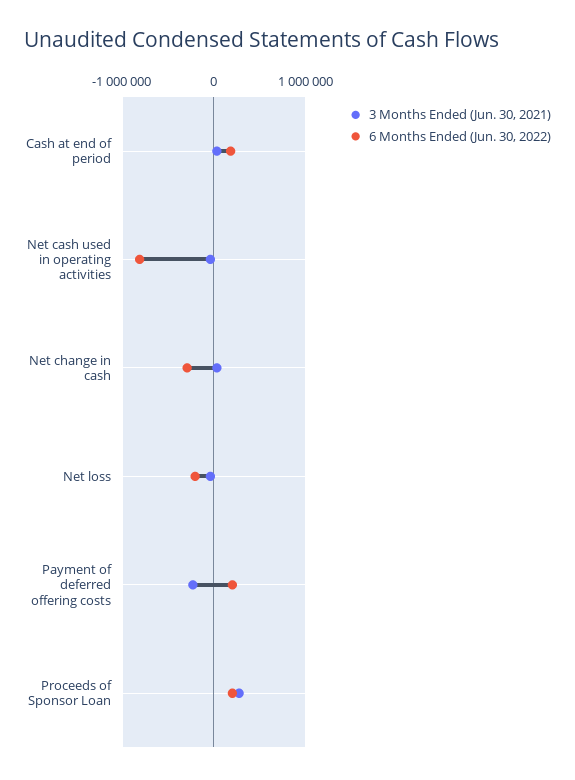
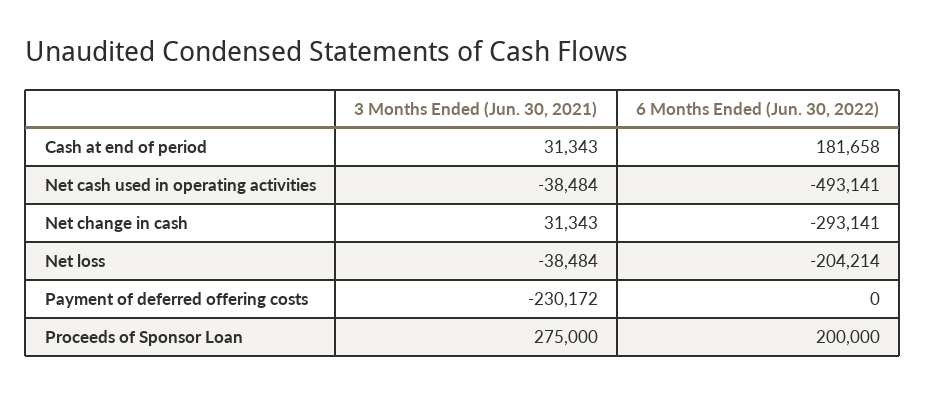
  {
    "3 Months Ended (Jun. 30, 2021)": {
      "Cash at end of period": 31343,
      "Net cash used in operating activities": -38484,
      "Net change in cash": 31343,
      "Net loss": -38484,
      "Payment of deferred offering costs": -230172,
      "Proceeds of Sponsor Loan": 275000
    },
    "6 Months Ended (Jun. 30, 2022)": {
      "Cash at end of period": 181658,
-     "Net cash used in operating activities": -800000,
+     "Net cash used in operating activities": -493141,
      "Net change in cash": -293141,
      "Net loss": -204214,
-     "Payment of deferred offering costs": 200000,
+     "Payment of deferred offering costs": 0,
      "Proceeds of Sponsor Loan": 200000
    }
  }

